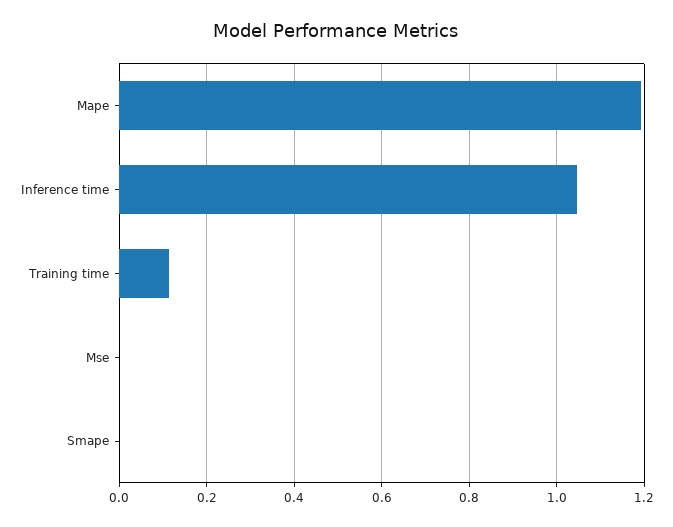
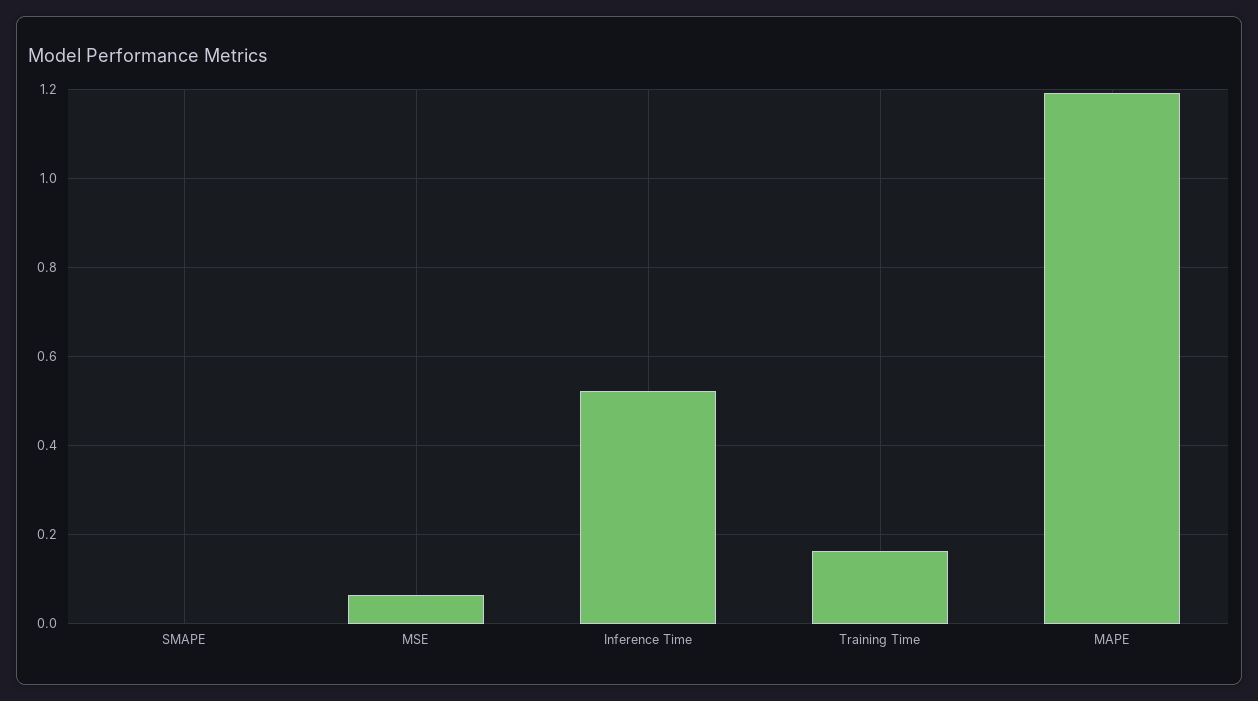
  {
    "Mape": 1.2,
-   "Inference time": 1.04,
+   "Inference time": 0.52,
-   "Training time": 0.12,
+   "Training time": 0.16,
-   "Mse": 0,
+   "Mse": 0.06,
    "Smape": 0
  }

